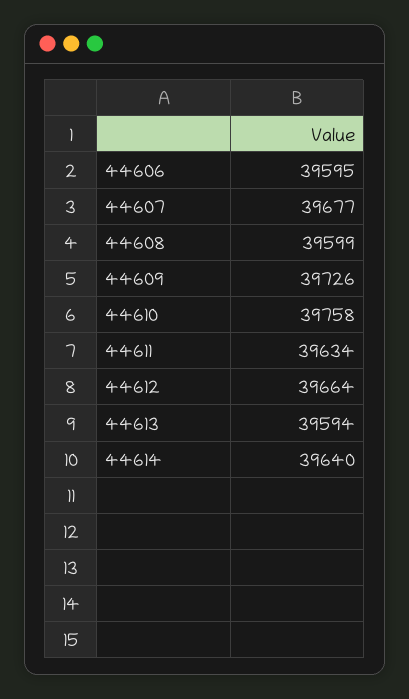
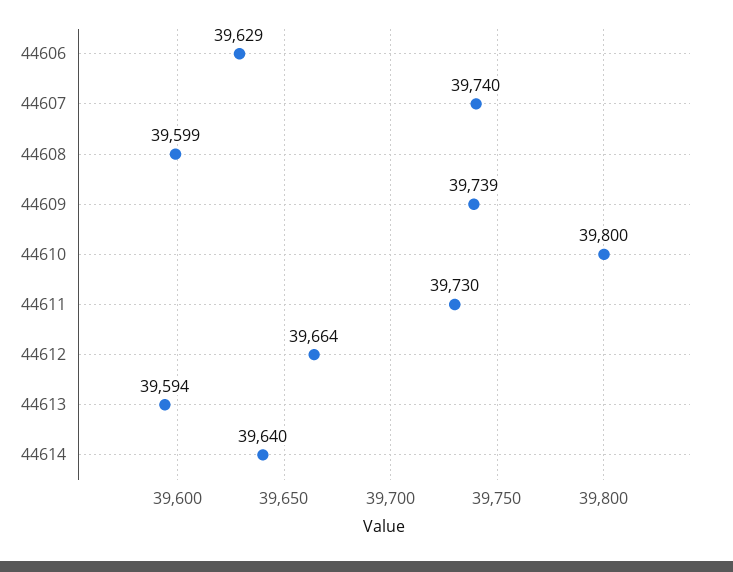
  {
-   "44606": 39595,
+   "44606": 39629,
-   "44607": 39677,
+   "44607": 39740,
    "44608": 39599,
-   "44609": 39726,
+   "44609": 39739,
-   "44610": 39758,
+   "44610": 39800,
-   "44611": 39634,
+   "44611": 39730,
    "44612": 39664,
    "44613": 39594,
    "44614": 39640
  }

